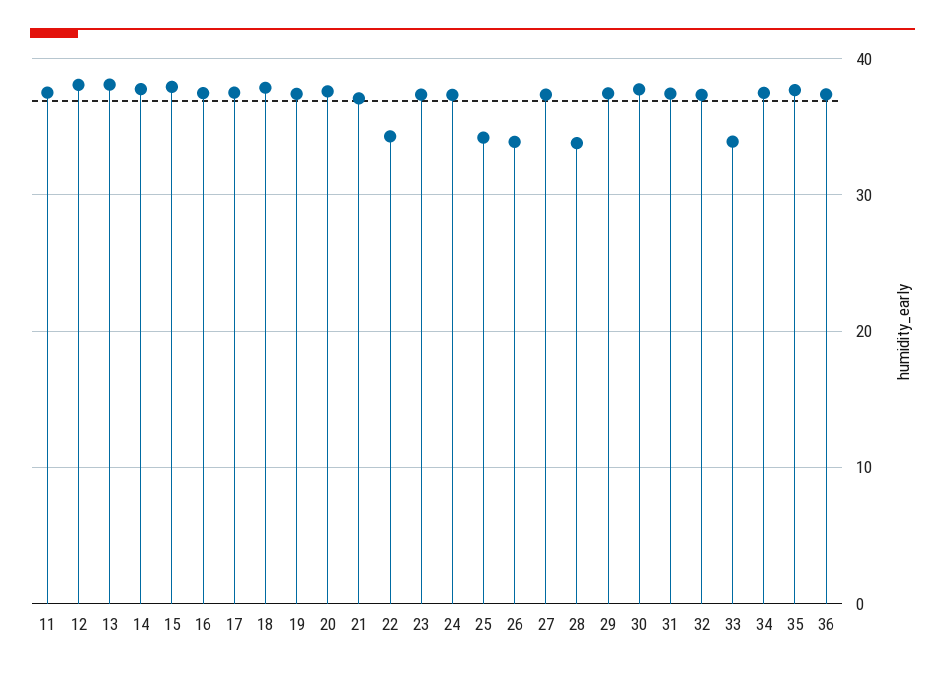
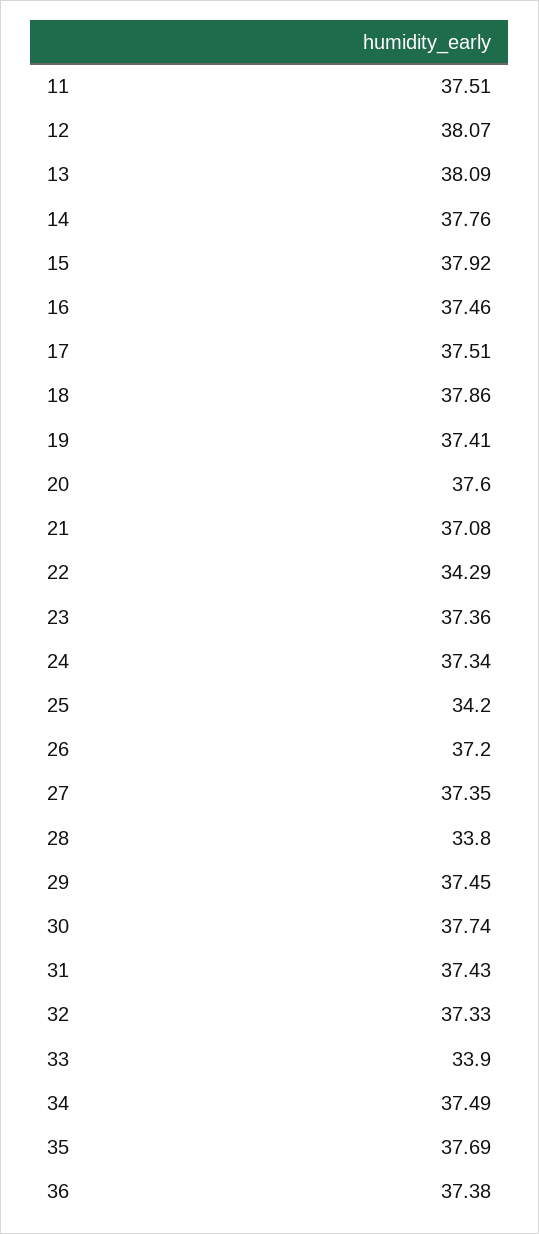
  {
    "11": 37.51,
    "12": 38.07,
    "13": 38.09,
    "14": 37.76,
    "15": 37.92,
    "16": 37.46,
    "17": 37.51,
    "18": 37.86,
    "19": 37.41,
    "20": 37.6,
    "21": 37.08,
    "22": 34.29,
    "23": 37.36,
    "24": 37.34,
    "25": 34.2,
-   "26": 34,
+   "26": 37.2,
    "27": 37.35,
    "28": 33.8,
    "29": 37.45,
    "30": 37.74,
    "31": 37.43,
    "32": 37.33,
    "33": 33.9,
    "34": 37.49,
    "35": 37.69,
    "36": 37.38
  }

